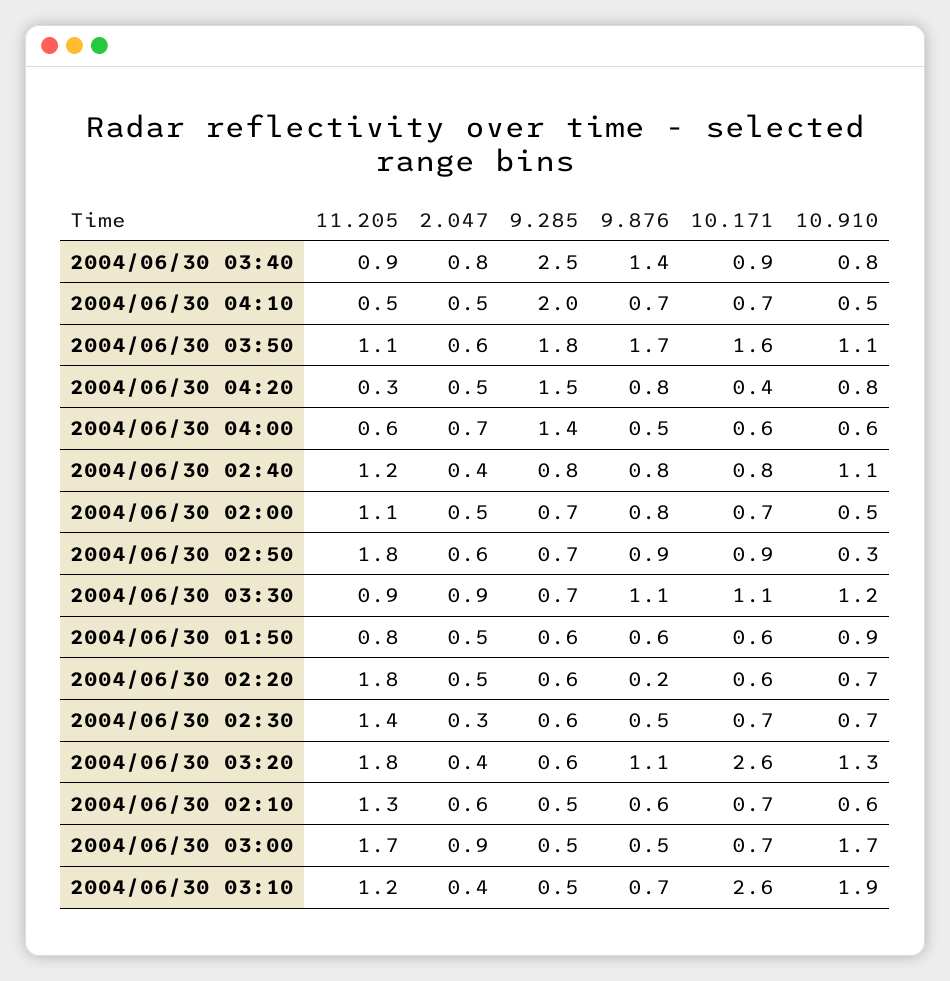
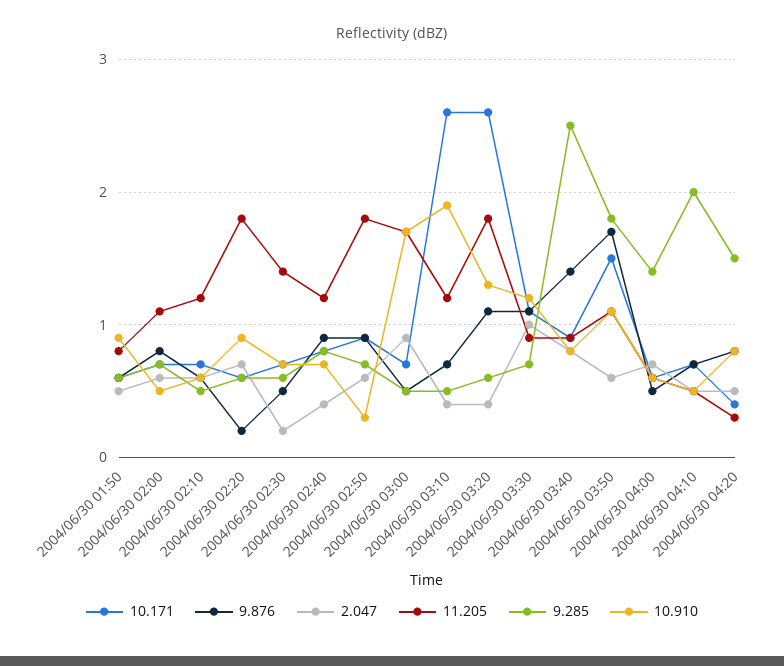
  {
    "11.205": {
      "2004/06/30 03:40": 0.9,
      "2004/06/30 04:10": 0.5,
      "2004/06/30 03:50": 1.1,
      "2004/06/30 04:20": 0.3,
      "2004/06/30 04:00": 0.6,
      "2004/06/30 02:40": 1.2,
      "2004/06/30 02:00": 1.1,
      "2004/06/30 02:50": 1.8,
      "2004/06/30 03:30": 0.9,
      "2004/06/30 01:50": 0.8,
      "2004/06/30 02:20": 1.8,
      "2004/06/30 02:30": 1.4,
      "2004/06/30 03:20": 1.8,
-     "2004/06/30 02:10": 1.3,
+     "2004/06/30 02:10": 1.2,
      "2004/06/30 03:00": 1.7,
      "2004/06/30 03:10": 1.2
    },
    "2.047": {
      "2004/06/30 03:40": 0.8,
      "2004/06/30 04:10": 0.5,
      "2004/06/30 03:50": 0.6,
      "2004/06/30 04:20": 0.5,
      "2004/06/30 04:00": 0.7,
      "2004/06/30 02:40": 0.4,
-     "2004/06/30 02:00": 0.5,
+     "2004/06/30 02:00": 0.6,
      "2004/06/30 02:50": 0.6,
-     "2004/06/30 03:30": 0.9,
+     "2004/06/30 03:30": 1,
      "2004/06/30 01:50": 0.5,
-     "2004/06/30 02:20": 0.5,
+     "2004/06/30 02:20": 0.7,
-     "2004/06/30 02:30": 0.3,
+     "2004/06/30 02:30": 0.2,
      "2004/06/30 03:20": 0.4,
      "2004/06/30 02:10": 0.6,
      "2004/06/30 03:00": 0.9,
      "2004/06/30 03:10": 0.4
    },
    "9.285": {
      "2004/06/30 03:40": 2.5,
      "2004/06/30 04:10": 2,
      "2004/06/30 03:50": 1.8,
      "2004/06/30 04:20": 1.5,
      "2004/06/30 04:00": 1.4,
      "2004/06/30 02:40": 0.8,
      "2004/06/30 02:00": 0.7,
      "2004/06/30 02:50": 0.7,
      "2004/06/30 03:30": 0.7,
      "2004/06/30 01:50": 0.6,
      "2004/06/30 02:20": 0.6,
      "2004/06/30 02:30": 0.6,
      "2004/06/30 03:20": 0.6,
      "2004/06/30 02:10": 0.5,
      "2004/06/30 03:00": 0.5,
      "2004/06/30 03:10": 0.5
    },
    "9.876": {
      "2004/06/30 03:40": 1.4,
      "2004/06/30 04:10": 0.7,
      "2004/06/30 03:50": 1.7,
      "2004/06/30 04:20": 0.8,
      "2004/06/30 04:00": 0.5,
-     "2004/06/30 02:40": 0.8,
+     "2004/06/30 02:40": 0.9,
      "2004/06/30 02:00": 0.8,
      "2004/06/30 02:50": 0.9,
      "2004/06/30 03:30": 1.1,
      "2004/06/30 01:50": 0.6,
      "2004/06/30 02:20": 0.2,
      "2004/06/30 02:30": 0.5,
      "2004/06/30 03:20": 1.1,
      "2004/06/30 02:10": 0.6,
      "2004/06/30 03:00": 0.5,
      "2004/06/30 03:10": 0.7
    },
    "10.171": {
      "2004/06/30 03:40": 0.9,
      "2004/06/30 04:10": 0.7,
-     "2004/06/30 03:50": 1.6,
+     "2004/06/30 03:50": 1.5,
      "2004/06/30 04:20": 0.4,
      "2004/06/30 04:00": 0.6,
      "2004/06/30 02:40": 0.8,
      "2004/06/30 02:00": 0.7,
      "2004/06/30 02:50": 0.9,
      "2004/06/30 03:30": 1.1,
      "2004/06/30 01:50": 0.6,
      "2004/06/30 02:20": 0.6,
      "2004/06/30 02:30": 0.7,
      "2004/06/30 03:20": 2.6,
      "2004/06/30 02:10": 0.7,
      "2004/06/30 03:00": 0.7,
      "2004/06/30 03:10": 2.6
    },
    "10.910": {
      "2004/06/30 03:40": 0.8,
      "2004/06/30 04:10": 0.5,
      "2004/06/30 03:50": 1.1,
      "2004/06/30 04:20": 0.8,
      "2004/06/30 04:00": 0.6,
-     "2004/06/30 02:40": 1.1,
+     "2004/06/30 02:40": 0.7,
      "2004/06/30 02:00": 0.5,
      "2004/06/30 02:50": 0.3,
      "2004/06/30 03:30": 1.2,
      "2004/06/30 01:50": 0.9,
-     "2004/06/30 02:20": 0.7,
+     "2004/06/30 02:20": 0.9,
      "2004/06/30 02:30": 0.7,
      "2004/06/30 03:20": 1.3,
      "2004/06/30 02:10": 0.6,
      "2004/06/30 03:00": 1.7,
      "2004/06/30 03:10": 1.9
    }
  }

